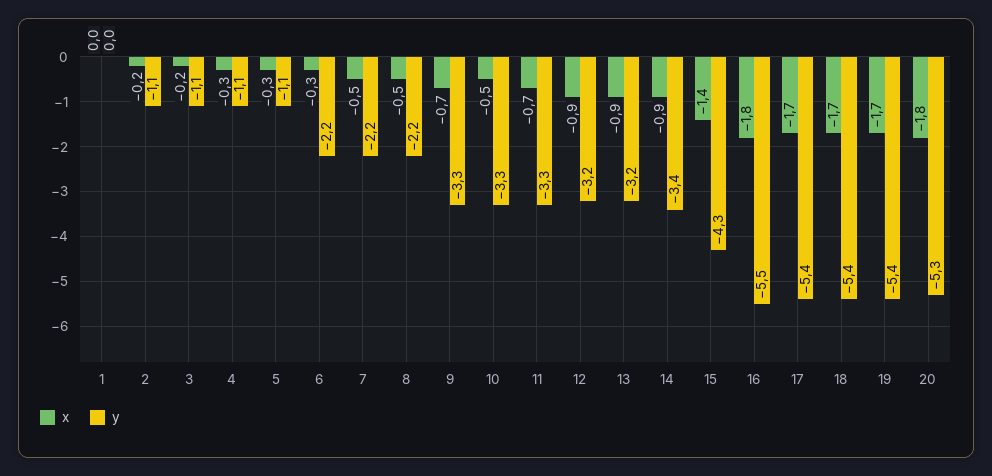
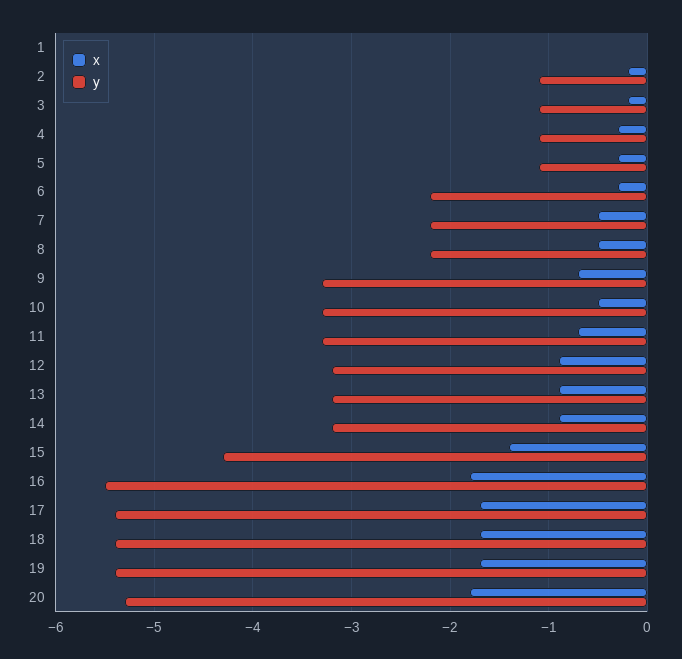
  {
    "x": {
      "1": 0,
      "2": -0.2,
      "3": -0.2,
      "4": -0.3,
      "5": -0.3,
      "6": -0.3,
      "7": -0.5,
      "8": -0.5,
      "9": -0.7,
      "10": -0.5,
      "11": -0.7,
      "12": -0.9,
      "13": -0.9,
      "14": -0.9,
      "15": -1.4,
      "16": -1.8,
      "17": -1.7,
      "18": -1.7,
      "19": -1.7,
      "20": -1.8
    },
    "y": {
      "1": 0,
      "2": -1.1,
      "3": -1.1,
      "4": -1.1,
      "5": -1.1,
      "6": -2.2,
      "7": -2.2,
      "8": -2.2,
      "9": -3.3,
      "10": -3.3,
      "11": -3.3,
      "12": -3.2,
      "13": -3.2,
-     "14": -3.4,
+     "14": -3.2,
      "15": -4.3,
      "16": -5.5,
      "17": -5.4,
      "18": -5.4,
      "19": -5.4,
      "20": -5.3
    }
  }

